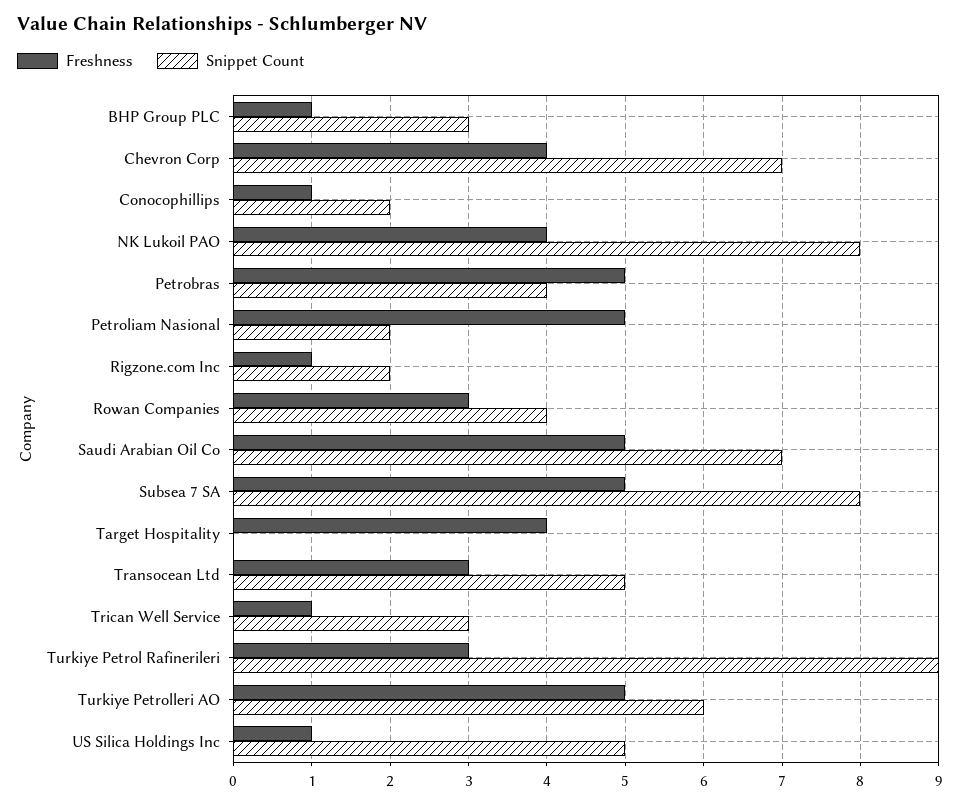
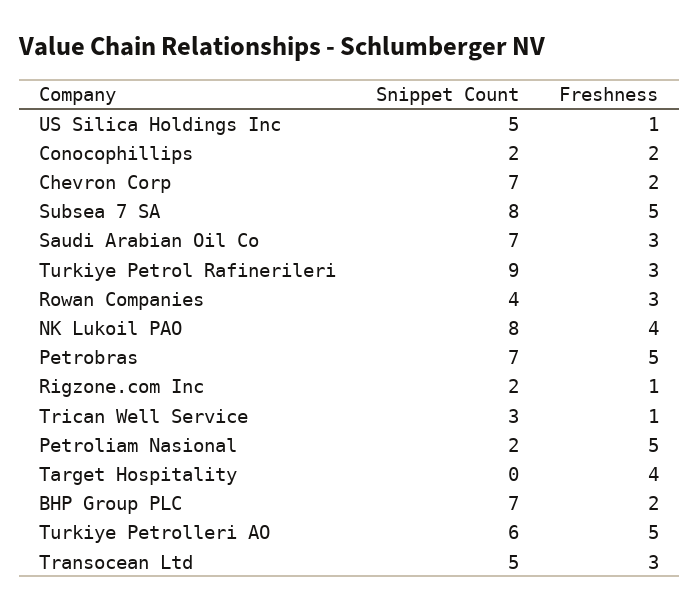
  {
    "Freshness": {
-     "BHP Group PLC": 1,
+     "BHP Group PLC": 2,
-     "Chevron Corp": 4,
+     "Chevron Corp": 2,
-     "Conocophillips": 1,
+     "Conocophillips": 2,
      "NK Lukoil PAO": 4,
      "Petrobras": 5,
      "Petroliam Nasional": 5,
      "Rigzone.com Inc": 1,
      "Rowan Companies": 3,
-     "Saudi Arabian Oil Co": 5,
+     "Saudi Arabian Oil Co": 3,
      "Subsea 7 SA": 5,
      "Target Hospitality": 4,
      "Transocean Ltd": 3,
      "Trican Well Service": 1,
      "Turkiye Petrol Rafinerileri": 3,
      "Turkiye Petrolleri AO": 5,
      "US Silica Holdings Inc": 1
    },
    "Snippet Count": {
-     "BHP Group PLC": 3,
+     "BHP Group PLC": 7,
      "Chevron Corp": 7,
      "Conocophillips": 2,
      "NK Lukoil PAO": 8,
-     "Petrobras": 4,
+     "Petrobras": 7,
      "Petroliam Nasional": 2,
      "Rigzone.com Inc": 2,
      "Rowan Companies": 4,
      "Saudi Arabian Oil Co": 7,
      "Subsea 7 SA": 8,
      "Target Hospitality": 0,
      "Transocean Ltd": 5,
      "Trican Well Service": 3,
      "Turkiye Petrol Rafinerileri": 9,
      "Turkiye Petrolleri AO": 6,
      "US Silica Holdings Inc": 5
    }
  }

